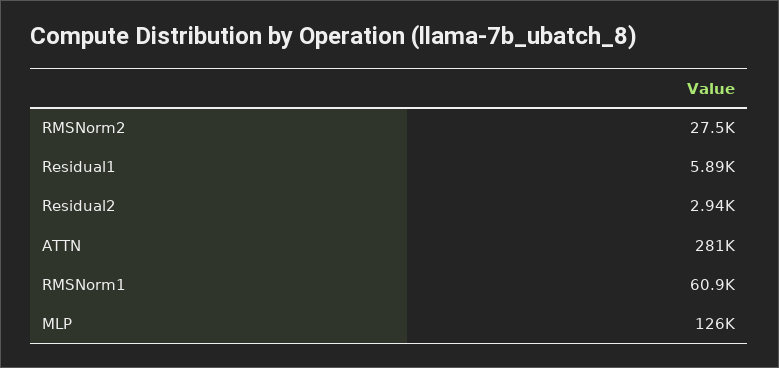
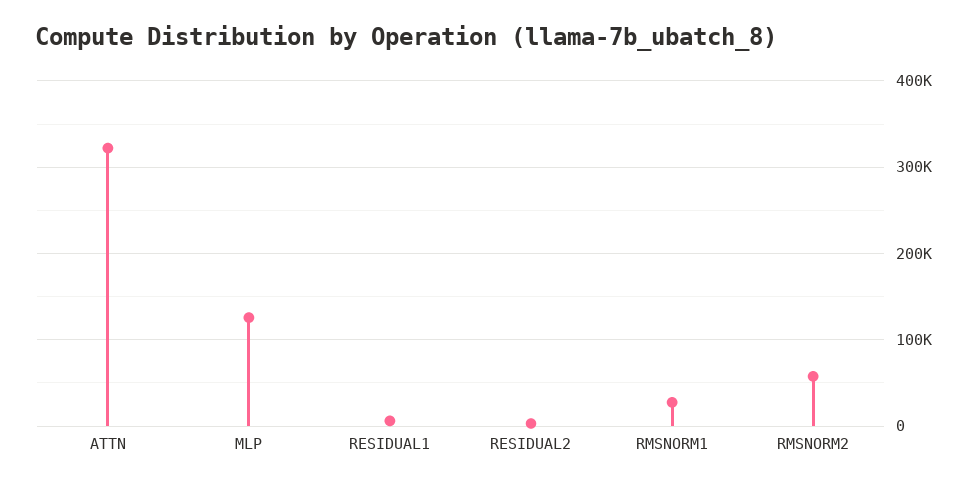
  {
-   "RMSNorm2": 27500,
+   "RMSNorm2": 60000,
    "Residual1": 5890,
    "Residual2": 2940,
-   "ATTN": 281000,
+   "ATTN": 320000,
-   "RMSNorm1": 60900,
+   "RMSNorm1": 30000,
    "MLP": 126000
  }

